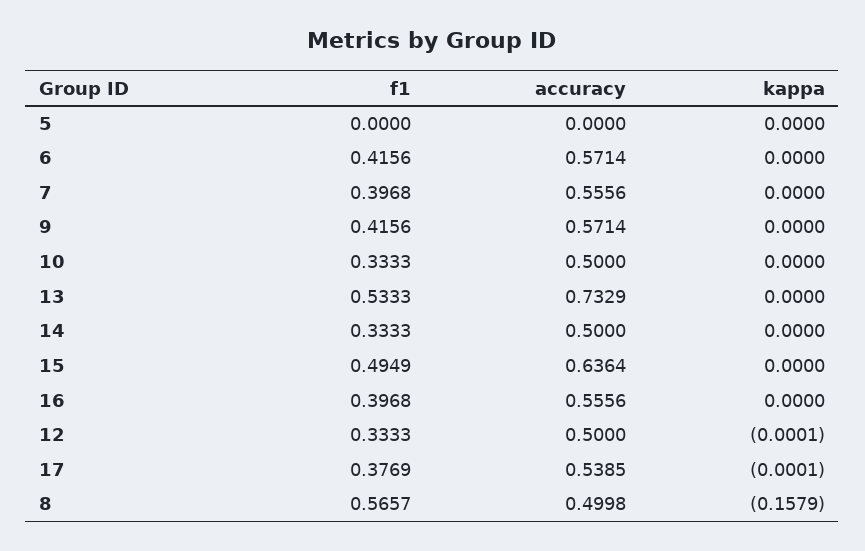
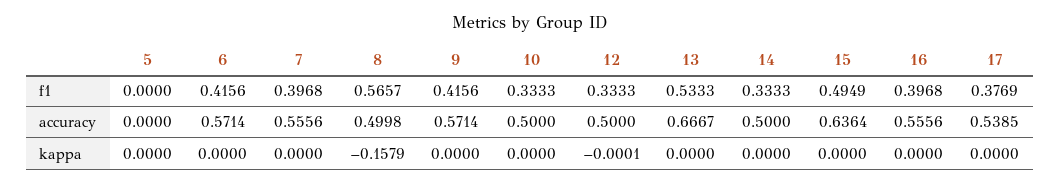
  {
    "f1": {
      "5": 0,
      "6": 0.4156,
      "7": 0.3968,
      "9": 0.4156,
      "10": 0.3333,
      "13": 0.5333,
      "14": 0.3333,
      "15": 0.4949,
      "16": 0.3968,
      "12": 0.3333,
      "17": 0.3769,
      "8": 0.5657
    },
    "accuracy": {
      "5": 0,
      "6": 0.5714,
      "7": 0.5556,
      "9": 0.5714,
      "10": 0.5,
-     "13": 0.7329,
+     "13": 0.6667,
      "14": 0.5,
      "15": 0.6364,
      "16": 0.5556,
      "12": 0.5,
      "17": 0.5385,
      "8": 0.4998
    },
    "kappa": {
      "5": 0,
      "6": 0,
      "7": 0,
      "9": 0,
      "10": 0,
      "13": 0,
      "14": 0,
      "15": 0,
      "16": 0,
      "12": -0.0001,
-     "17": -0.0001,
+     "17": 0,
      "8": -0.1579
    }
  }

